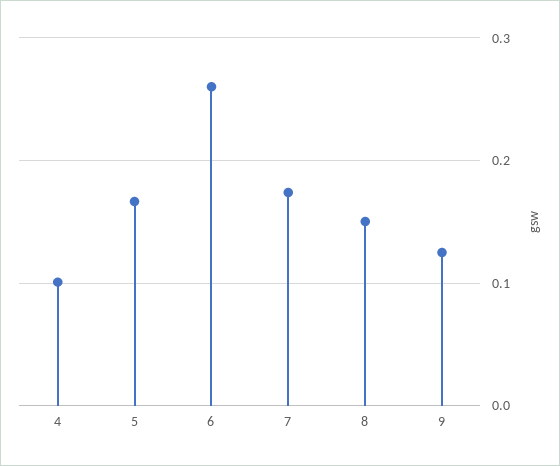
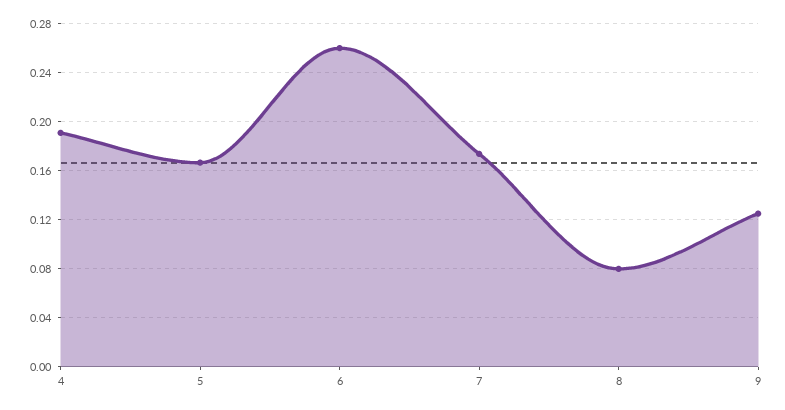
  {
-   "4": 0.1,
+   "4": 0.19,
    "5": 0.165,
    "6": 0.26,
    "7": 0.175,
-   "8": 0.15,
+   "8": 0.08,
    "9": 0.125
  }

